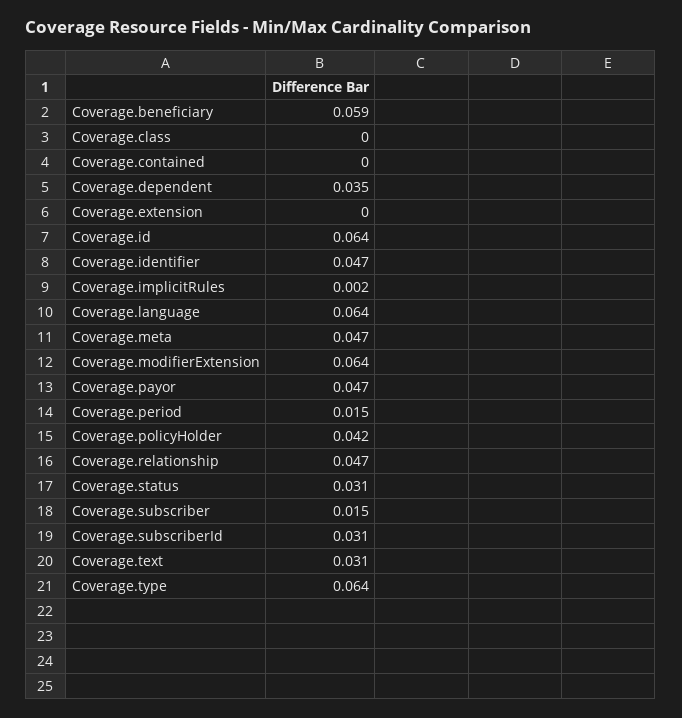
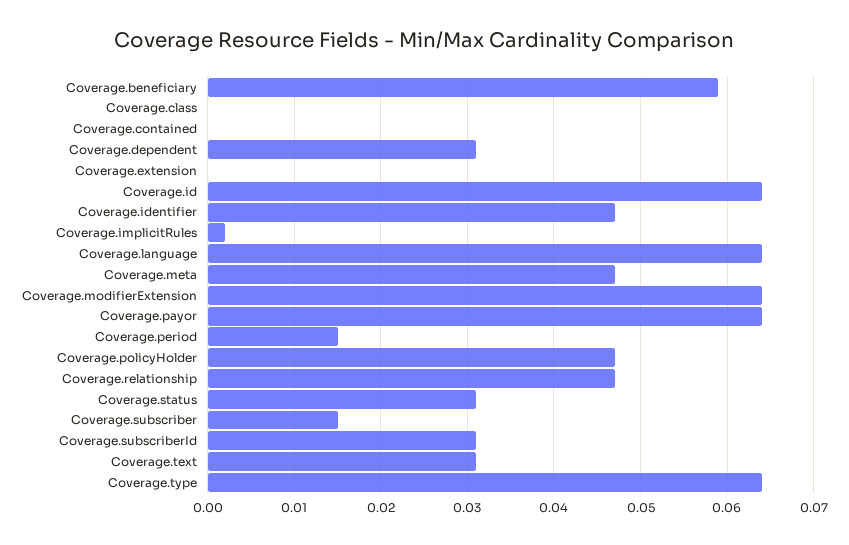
  {
    "Coverage.beneficiary": 0.059,
    "Coverage.class": 0,
    "Coverage.contained": 0,
-   "Coverage.dependent": 0.035,
+   "Coverage.dependent": 0.031,
    "Coverage.extension": 0,
    "Coverage.id": 0.064,
    "Coverage.identifier": 0.047,
    "Coverage.implicitRules": 0.002,
    "Coverage.language": 0.064,
    "Coverage.meta": 0.047,
    "Coverage.modifierExtension": 0.064,
-   "Coverage.payor": 0.047,
+   "Coverage.payor": 0.064,
    "Coverage.period": 0.015,
-   "Coverage.policyHolder": 0.042,
+   "Coverage.policyHolder": 0.047,
    "Coverage.relationship": 0.047,
    "Coverage.status": 0.031,
    "Coverage.subscriber": 0.015,
    "Coverage.subscriberId": 0.031,
    "Coverage.text": 0.031,
    "Coverage.type": 0.064
  }

